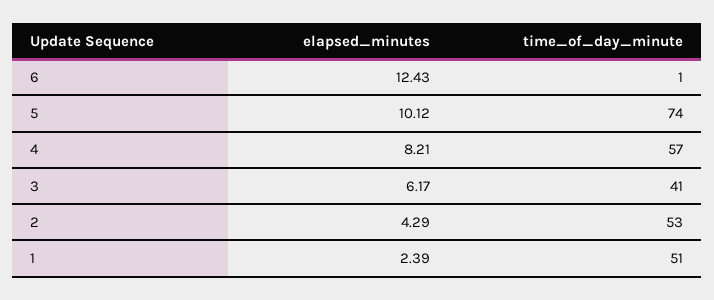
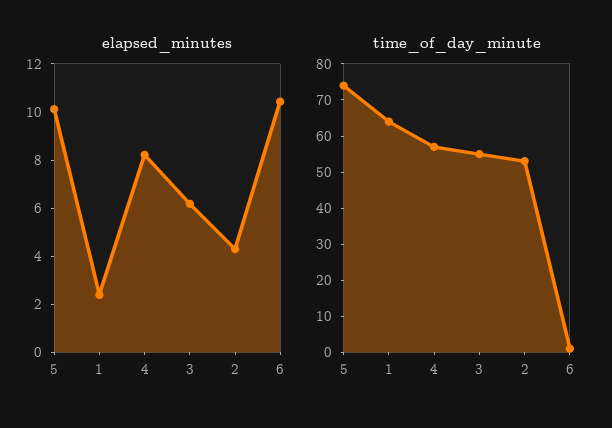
  {
    "elapsed_minutes": {
-     "6": 12.43,
+     "6": 10.5,
      "5": 10.12,
      "4": 8.21,
      "3": 6.17,
      "2": 4.29,
      "1": 2.39
    },
    "time_of_day_minute": {
      "6": 1,
      "5": 74,
      "4": 57,
-     "3": 41,
+     "3": 55,
      "2": 53,
-     "1": 51
+     "1": 65
    }
  }

